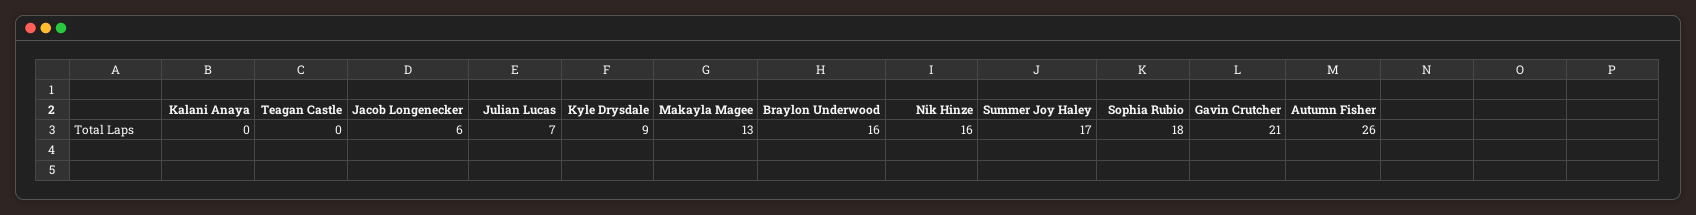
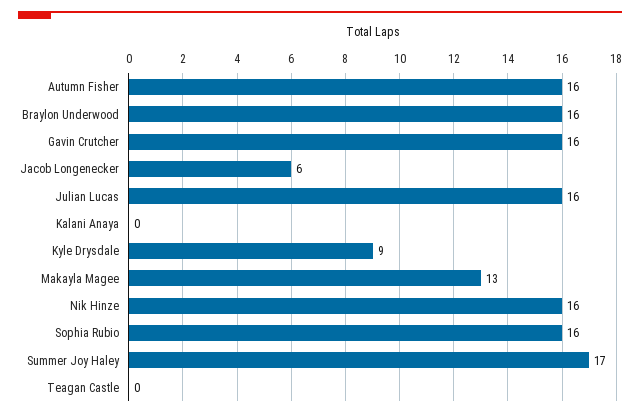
  {
    "Kalani Anaya": 0,
    "Teagan Castle": 0,
    "Jacob Longenecker": 6,
-   "Julian Lucas": 7,
+   "Julian Lucas": 16,
    "Kyle Drysdale": 9,
    "Makayla Magee": 13,
    "Braylon Underwood": 16,
    "Nik Hinze": 16,
    "Summer Joy Haley": 17,
-   "Sophia Rubio": 18,
+   "Sophia Rubio": 16,
-   "Gavin Crutcher": 21,
+   "Gavin Crutcher": 16,
-   "Autumn Fisher": 26
+   "Autumn Fisher": 16
  }

